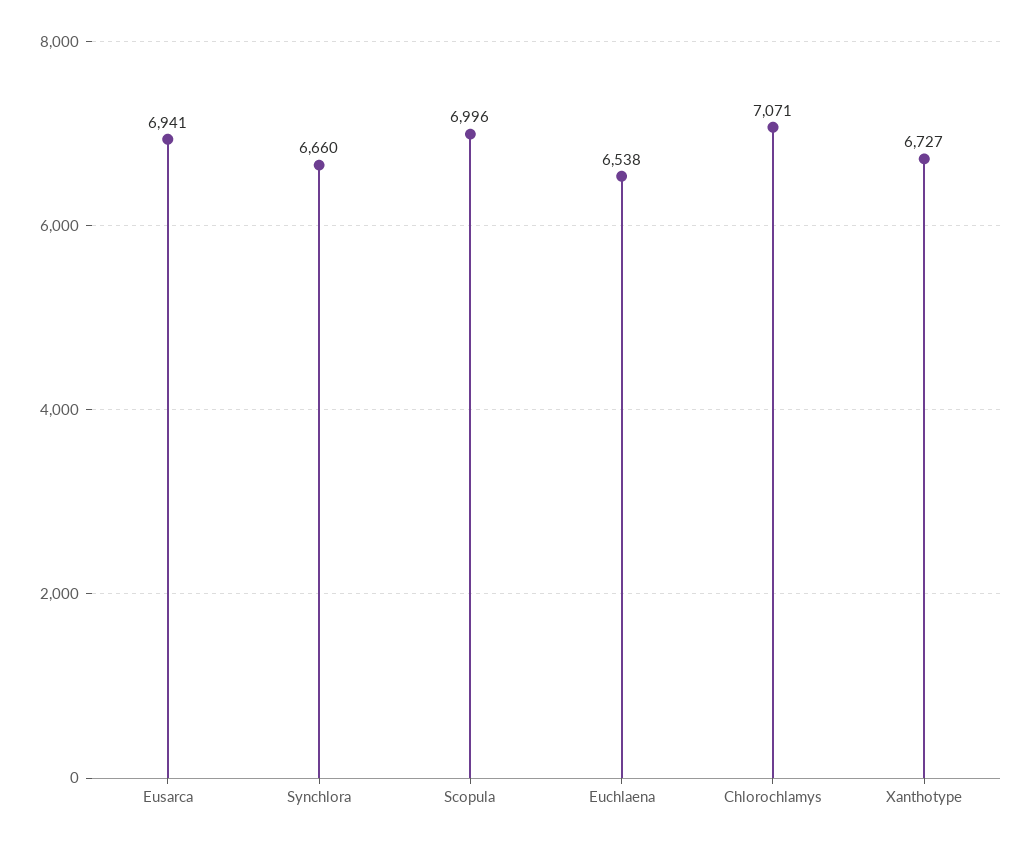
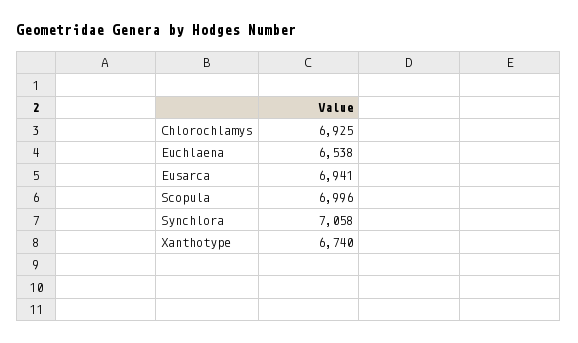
  {
    "Eusarca": 6941,
-   "Synchlora": 6660,
+   "Synchlora": 7058,
    "Scopula": 6996,
    "Euchlaena": 6538,
-   "Chlorochlamys": 7071,
+   "Chlorochlamys": 6925,
-   "Xanthotype": 6727
+   "Xanthotype": 6740
  }

